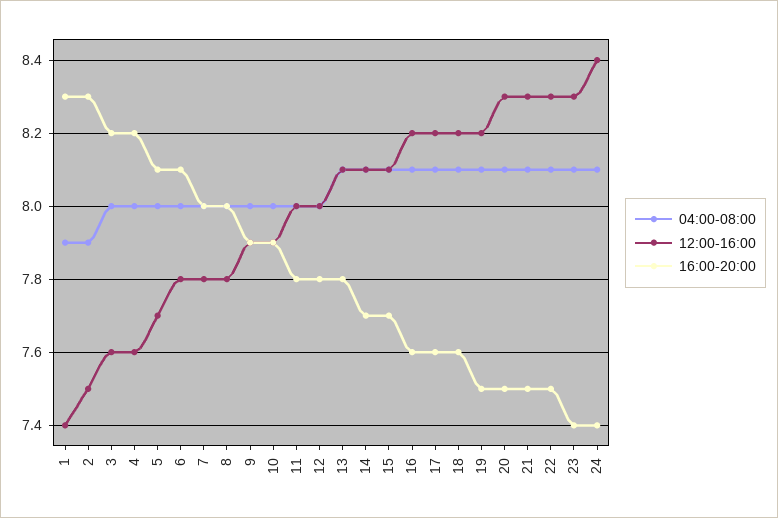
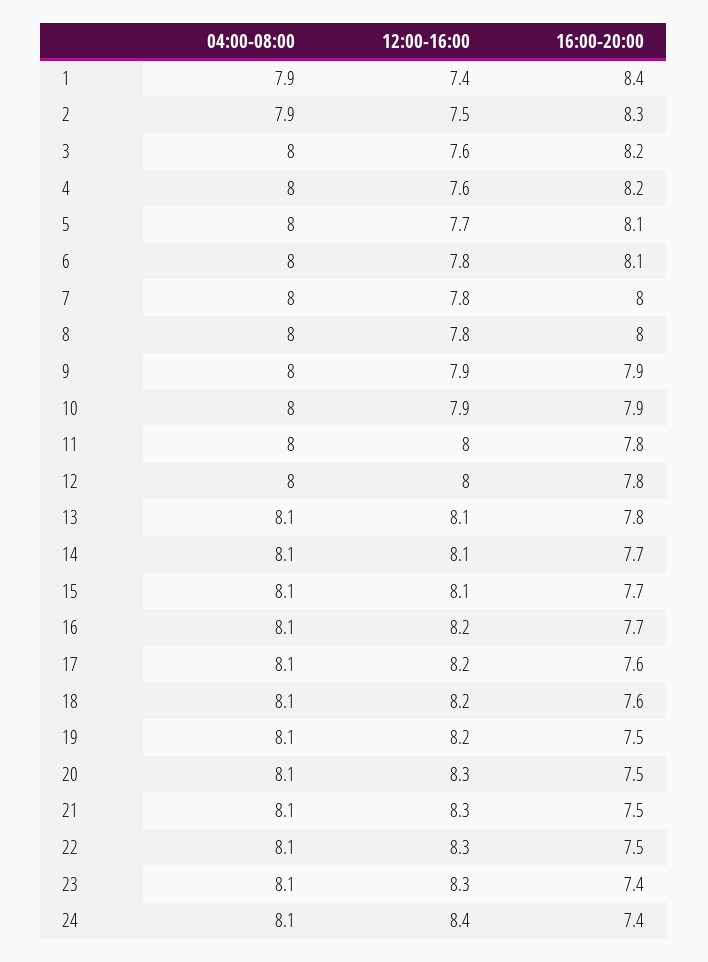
  {
    "04:00-08:00": {
      "1": 7.9,
      "2": 7.9,
      "3": 8,
      "4": 8,
      "5": 8,
      "6": 8,
      "7": 8,
      "8": 8,
      "9": 8,
      "10": 8,
      "11": 8,
      "12": 8,
      "13": 8.1,
      "14": 8.1,
      "15": 8.1,
      "16": 8.1,
      "17": 8.1,
      "18": 8.1,
      "19": 8.1,
      "20": 8.1,
      "21": 8.1,
      "22": 8.1,
      "23": 8.1,
      "24": 8.1
    },
    "12:00-16:00": {
      "1": 7.4,
      "2": 7.5,
      "3": 7.6,
      "4": 7.6,
      "5": 7.7,
      "6": 7.8,
      "7": 7.8,
      "8": 7.8,
      "9": 7.9,
      "10": 7.9,
      "11": 8,
      "12": 8,
      "13": 8.1,
      "14": 8.1,
      "15": 8.1,
      "16": 8.2,
      "17": 8.2,
      "18": 8.2,
      "19": 8.2,
      "20": 8.3,
      "21": 8.3,
      "22": 8.3,
      "23": 8.3,
      "24": 8.4
    },
    "16:00-20:00": {
-     "1": 8.3,
+     "1": 8.4,
      "2": 8.3,
      "3": 8.2,
      "4": 8.2,
      "5": 8.1,
      "6": 8.1,
      "7": 8,
      "8": 8,
      "9": 7.9,
      "10": 7.9,
      "11": 7.8,
      "12": 7.8,
      "13": 7.8,
      "14": 7.7,
      "15": 7.7,
-     "16": 7.6,
+     "16": 7.7,
      "17": 7.6,
      "18": 7.6,
      "19": 7.5,
      "20": 7.5,
      "21": 7.5,
      "22": 7.5,
      "23": 7.4,
      "24": 7.4
    }
  }

